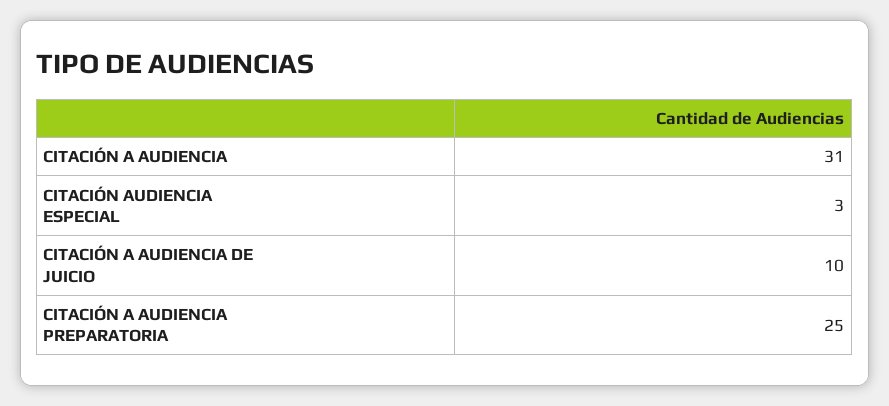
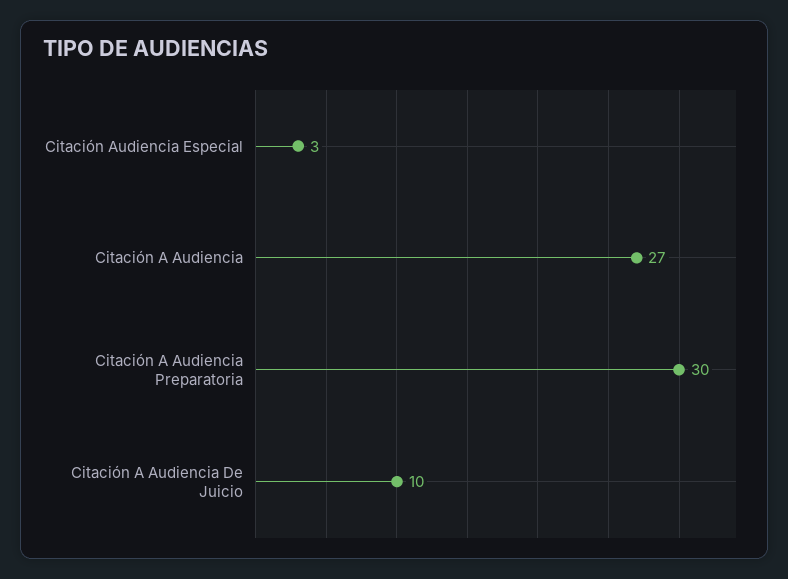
  {
-   "CITACIÓN A AUDIENCIA": 31,
+   "CITACIÓN A AUDIENCIA": 27,
    "CITACIÓN AUDIENCIA ESPECIAL": 3,
    "CITACIÓN A AUDIENCIA DE JUICIO": 10,
-   "CITACIÓN A AUDIENCIA PREPARATORIA": 25
+   "CITACIÓN A AUDIENCIA PREPARATORIA": 30
  }

